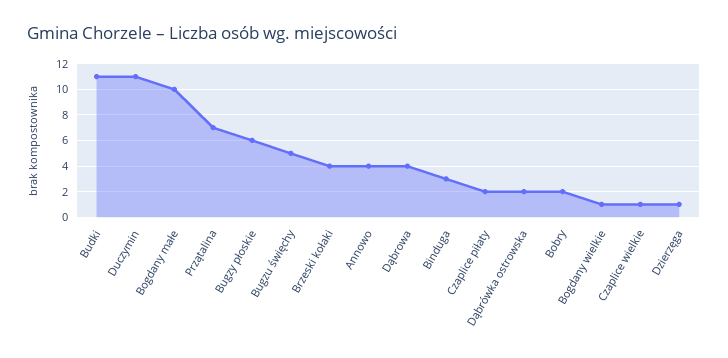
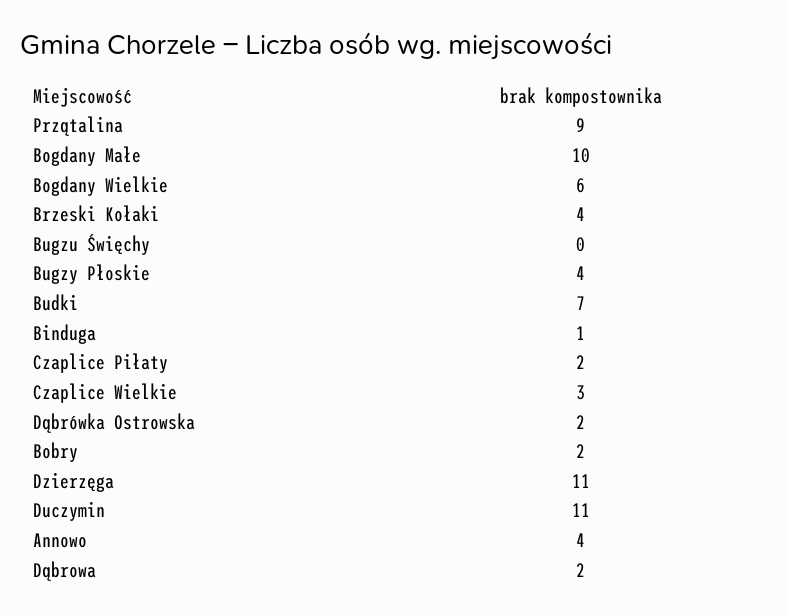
  {
-   "Budki": 11,
+   "Budki": 7,
    "Duczymin": 11,
    "Bogdany małe": 10,
-   "Przątalina": 7,
+   "Przątalina": 9,
-   "Bugzy płoskie": 6,
+   "Bugzy płoskie": 4,
-   "Bugzu święchy": 5,
+   "Bugzu święchy": 0,
    "Brzeski kołaki": 4,
    "Annowo": 4,
-   "Dąbrowa": 4,
+   "Dąbrowa": 2,
-   "Binduga": 3,
+   "Binduga": 1,
    "Czaplice piłaty": 2,
    "Dąbrówka ostrowska": 2,
    "Bobry": 2,
-   "Bogdany wielkie": 1,
+   "Bogdany wielkie": 6,
-   "Czaplice wielkie": 1,
+   "Czaplice wielkie": 3,
-   "Dzierzęga": 1
+   "Dzierzęga": 11
  }

